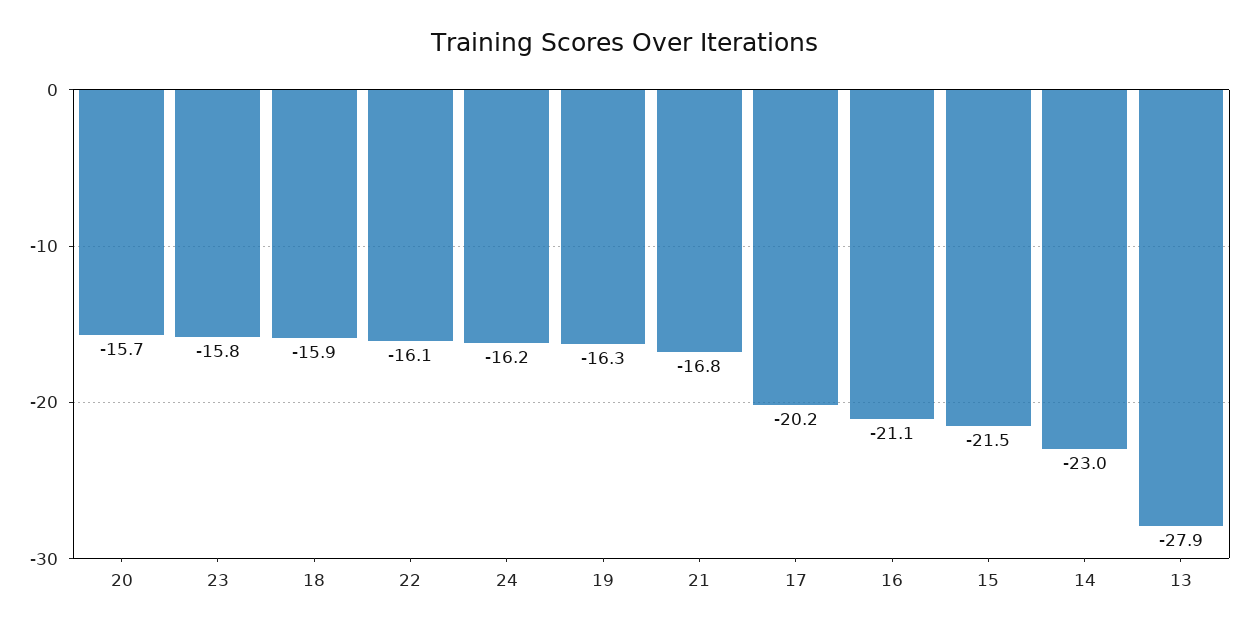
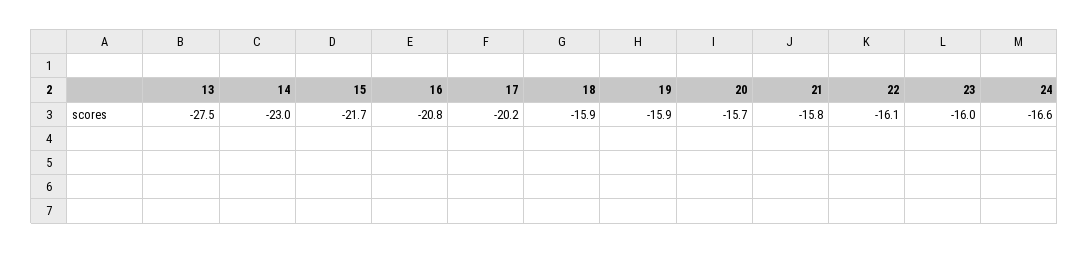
  {
    "20": -15.7,
-   "23": -15.8,
+   "23": -16,
    "18": -15.9,
    "22": -16.1,
-   "24": -16.2,
+   "24": -16.6,
-   "19": -16.3,
+   "19": -15.9,
-   "21": -16.8,
+   "21": -15.8,
    "17": -20.2,
-   "16": -21.1,
+   "16": -20.8,
-   "15": -21.5,
+   "15": -21.7,
    "14": -23,
-   "13": -27.9
+   "13": -27.5
  }

